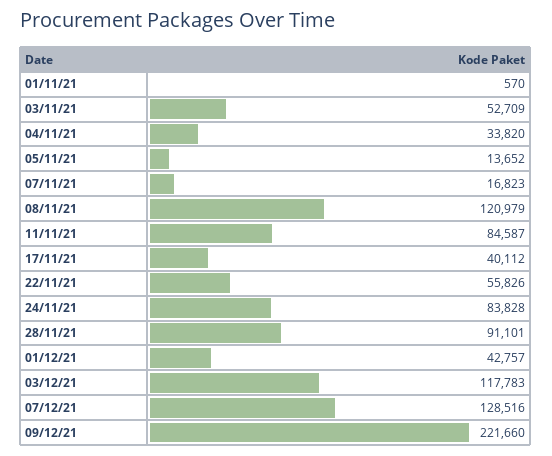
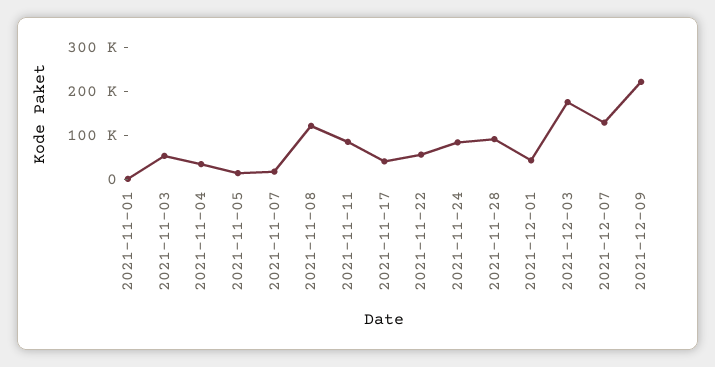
  {
    "01/11/21": 570,
    "03/11/21": 52709,
    "04/11/21": 33820,
    "05/11/21": 13652,
    "07/11/21": 16823,
    "08/11/21": 120979,
    "11/11/21": 84587,
    "17/11/21": 40112,
    "22/11/21": 55826,
    "24/11/21": 83828,
    "28/11/21": 91101,
    "01/12/21": 42757,
-   "03/12/21": 117783,
+   "03/12/21": 180000,
    "07/12/21": 128516,
    "09/12/21": 221660
  }

